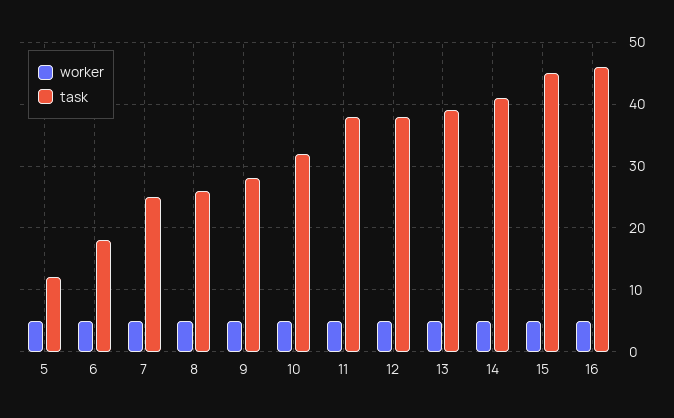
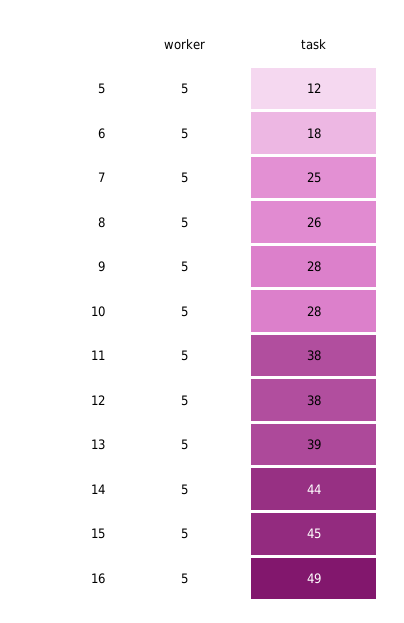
  {
    "worker": {
      "5": 5,
      "6": 5,
      "7": 5,
      "8": 5,
      "9": 5,
      "10": 5,
      "11": 5,
      "12": 5,
      "13": 5,
      "14": 5,
      "15": 5,
      "16": 5
    },
    "task": {
      "5": 12,
      "6": 18,
      "7": 25,
      "8": 26,
      "9": 28,
-     "10": 32,
+     "10": 28,
      "11": 38,
      "12": 38,
      "13": 39,
-     "14": 41,
+     "14": 44,
      "15": 45,
-     "16": 46
+     "16": 49
    }
  }

